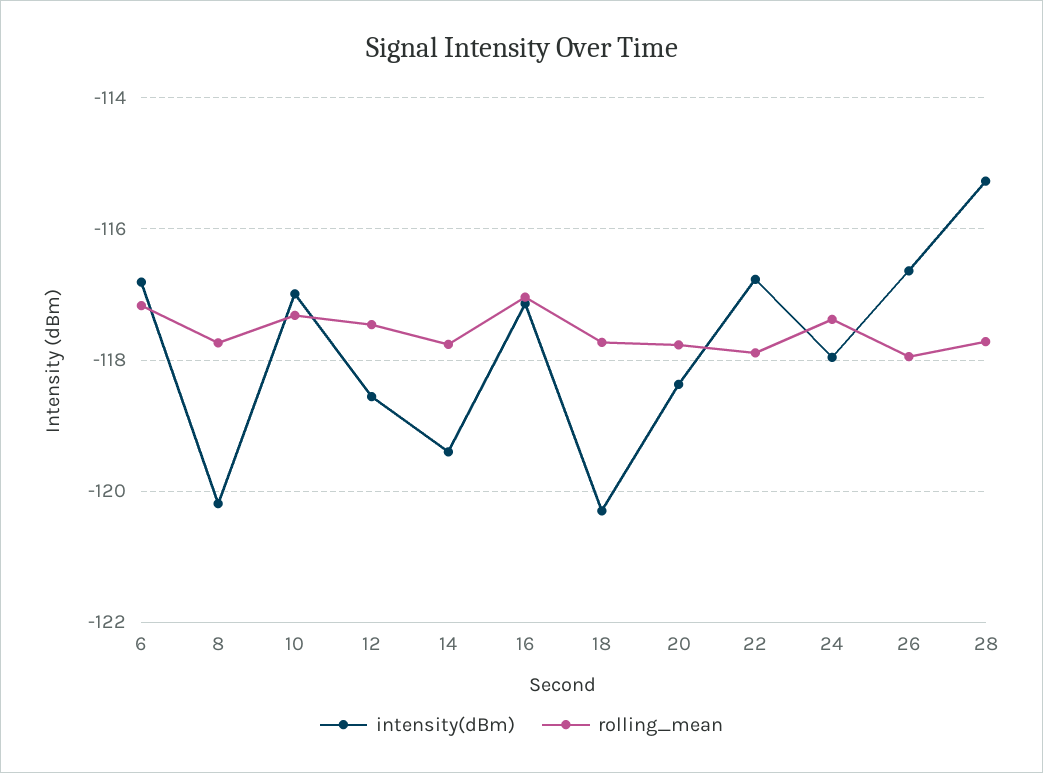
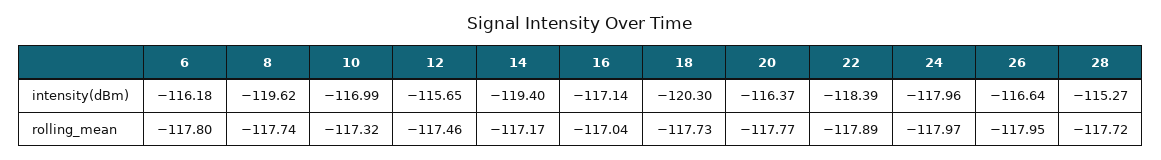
  {
    "intensity(dBm)": {
-     "6": -116.8,
+     "6": -116.18,
-     "8": -120.2,
+     "8": -119.62,
      "10": -116.99,
-     "12": -118.6,
+     "12": -115.65,
      "14": -119.4,
      "16": -117.14,
      "18": -120.3,
-     "20": -118.4,
+     "20": -116.37,
-     "22": -116.8,
+     "22": -118.39,
      "24": -117.96,
      "26": -116.64,
      "28": -115.27
    },
    "rolling_mean": {
-     "6": -117.2,
+     "6": -117.8,
      "8": -117.74,
      "10": -117.32,
      "12": -117.46,
-     "14": -117.8,
+     "14": -117.17,
      "16": -117.04,
      "18": -117.73,
      "20": -117.77,
      "22": -117.89,
-     "24": -117.4,
+     "24": -117.97,
      "26": -117.95,
      "28": -117.72
    }
  }

